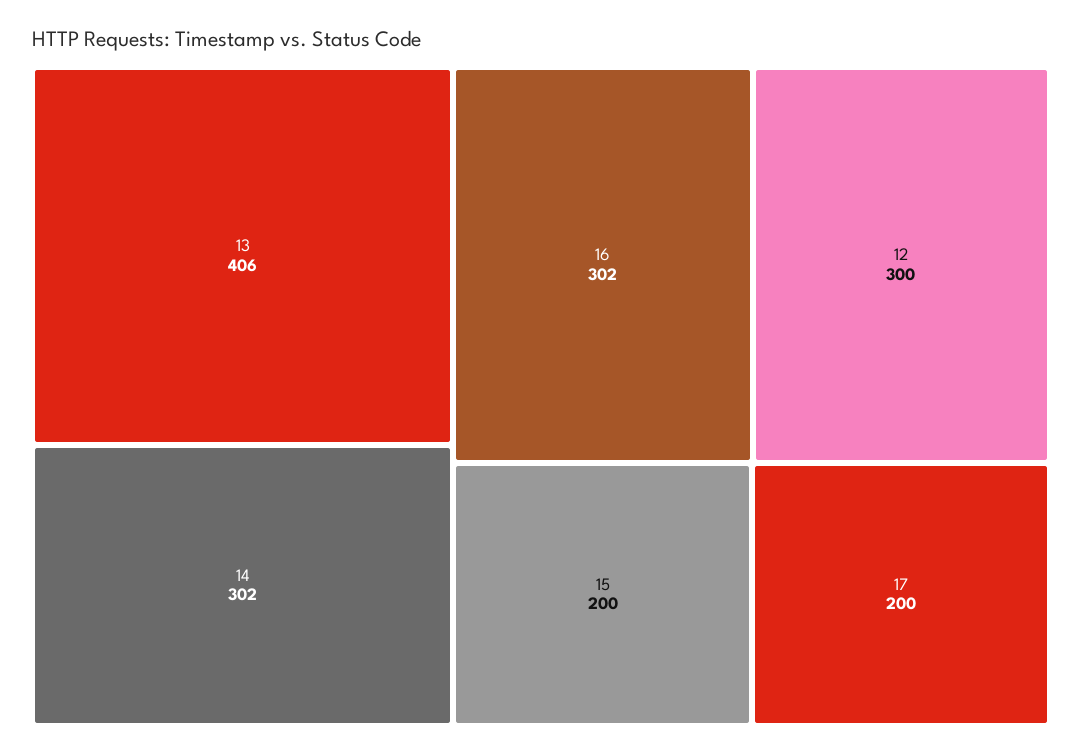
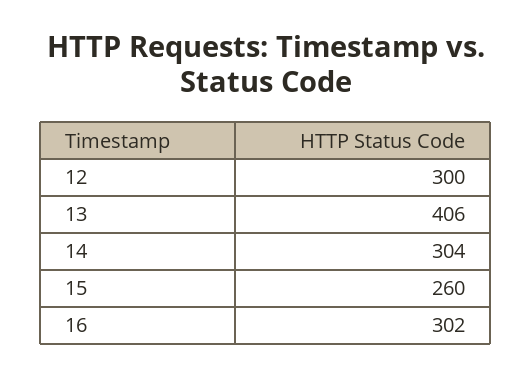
  {
    "13": 406,
-   "14": 302,
+   "14": 304,
    "16": 302,
    "12": 300,
-   "15": 200,
+   "15": 260
-   "17": 200
  }

